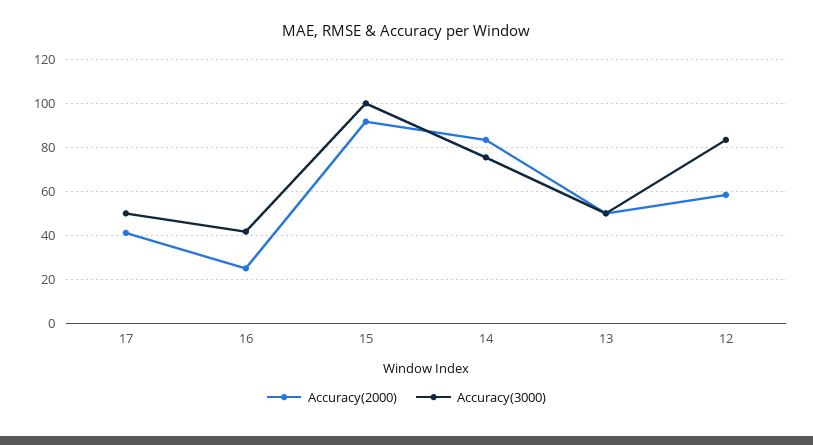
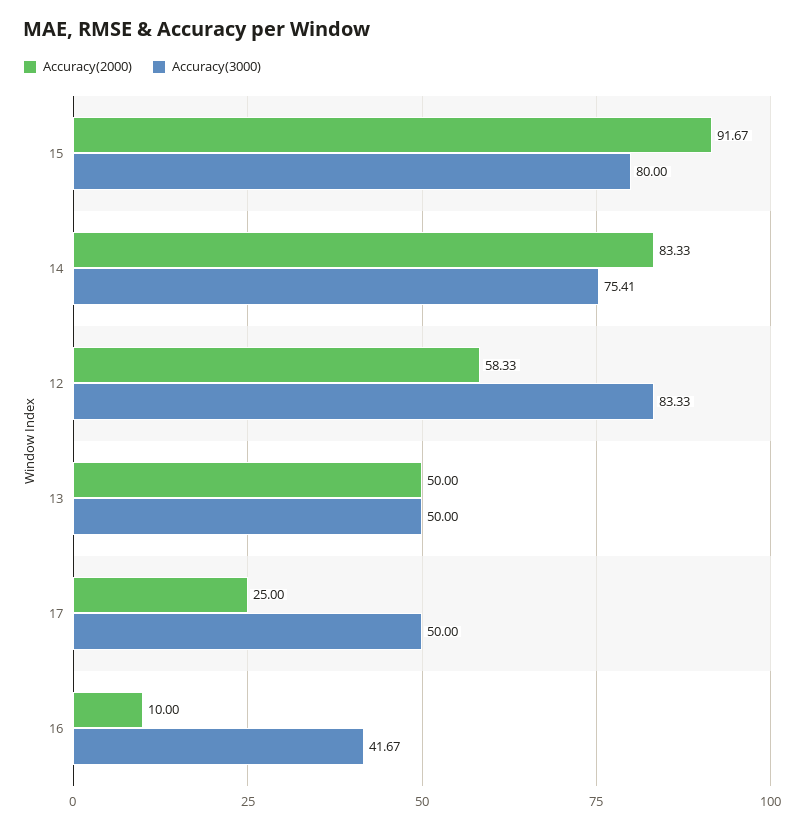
  {
    "Accuracy(2000)": {
-     "17": 40,
+     "17": 25,
-     "16": 25,
+     "16": 10,
      "15": 91.67,
      "14": 83.33,
      "13": 50,
      "12": 58.33
    },
    "Accuracy(3000)": {
      "17": 50,
      "16": 41.67,
-     "15": 100,
+     "15": 80,
      "14": 75.41,
      "13": 50,
      "12": 83.33
    }
  }

